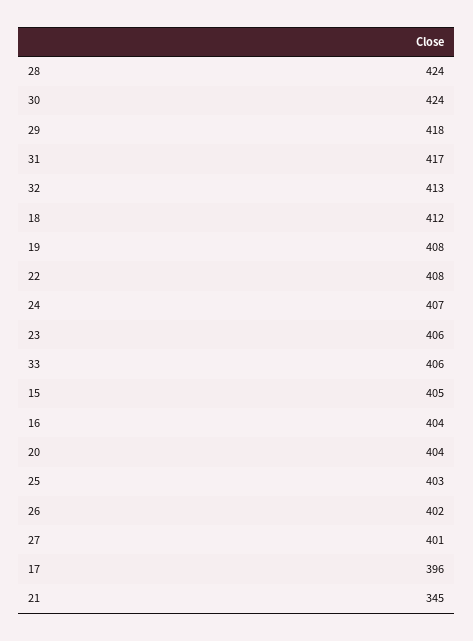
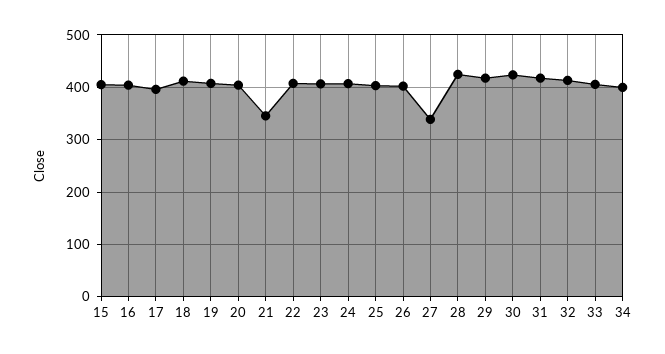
  {
    "28": 424,
    "30": 424,
    "29": 418,
    "31": 417,
    "32": 413,
    "18": 412,
    "19": 408,
    "22": 408,
    "24": 407,
    "23": 406,
    "33": 406,
    "15": 405,
    "16": 404,
    "20": 404,
    "25": 403,
    "26": 402,
-   "27": 401,
+   "27": 340,
    "17": 396,
-   "21": 345
+   "21": 345,
+   "34": 400
  }

